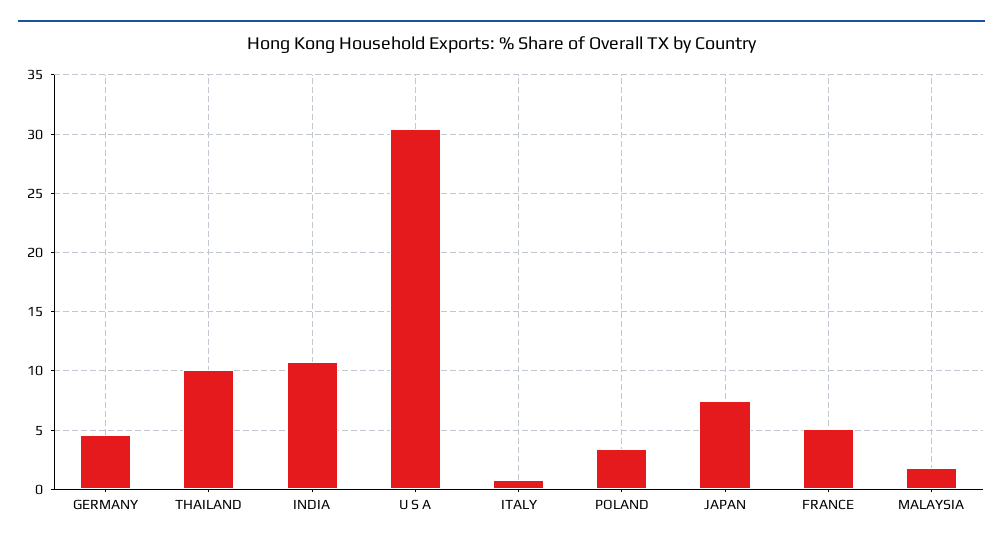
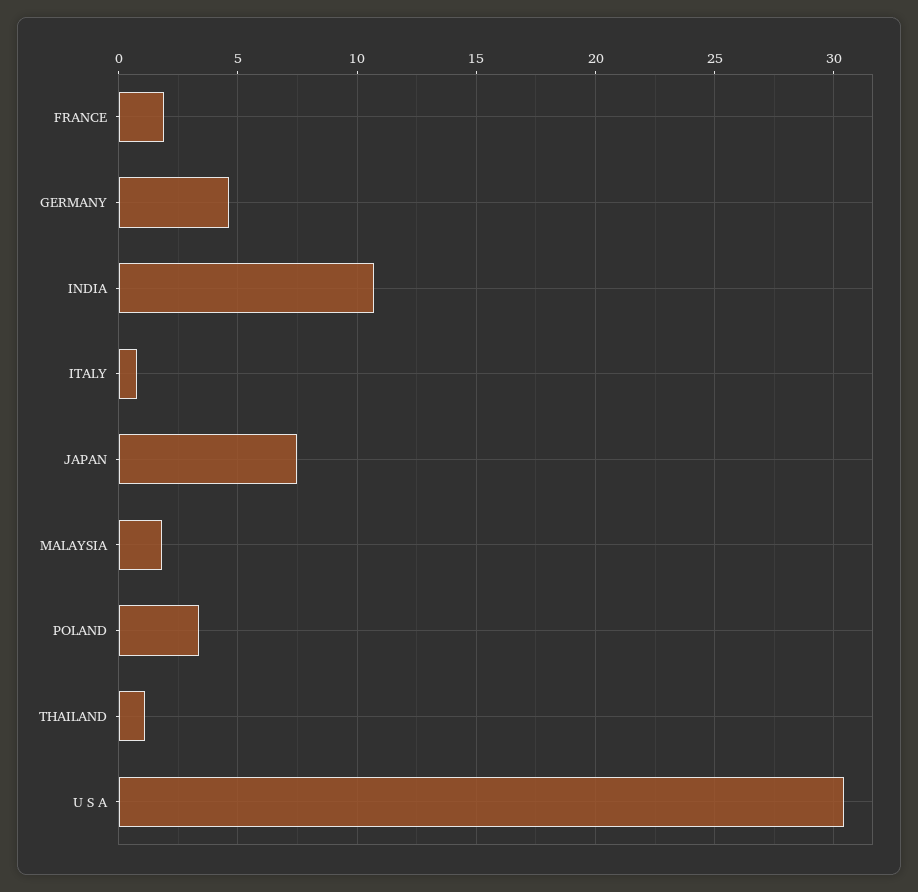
  {
    "GERMANY": 4.5,
-   "THAILAND": 10,
+   "THAILAND": 1,
    "INDIA": 10.5,
    "U S A": 30.5,
    "ITALY": 1,
    "POLAND": 3.5,
    "JAPAN": 7.5,
-   "FRANCE": 5,
+   "FRANCE": 2,
    "MALAYSIA": 2
  }

